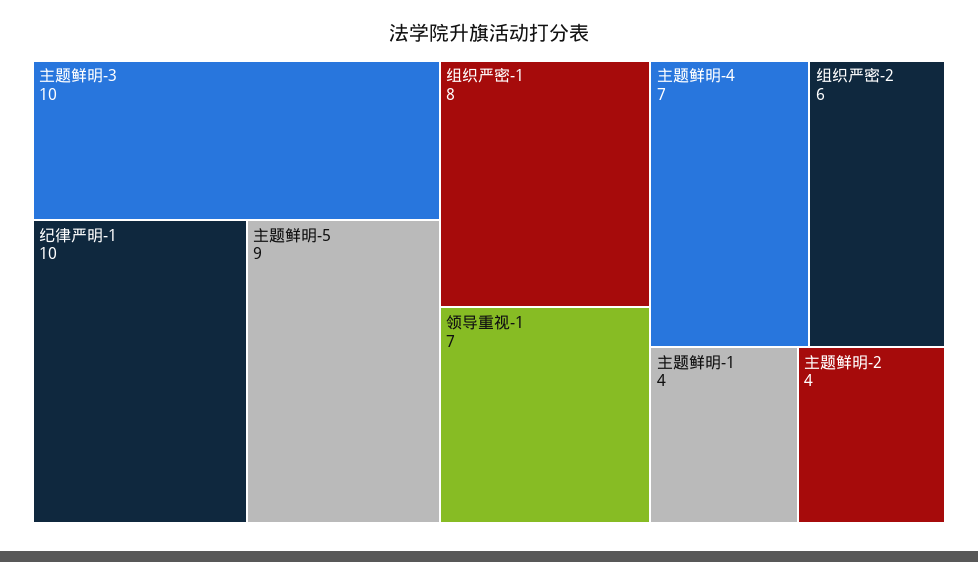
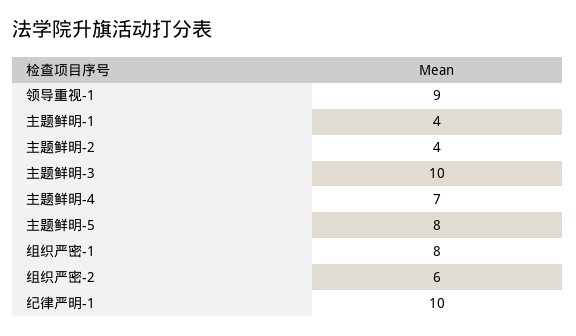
  {
    "主题鲜明-3": 10,
    "纪律严明-1": 10,
-   "主题鲜明-5": 9,
+   "主题鲜明-5": 8,
    "组织严密-1": 8,
-   "领导重视-1": 7,
+   "领导重视-1": 9,
    "主题鲜明-4": 7,
    "组织严密-2": 6,
    "主题鲜明-1": 4,
    "主题鲜明-2": 4
  }

